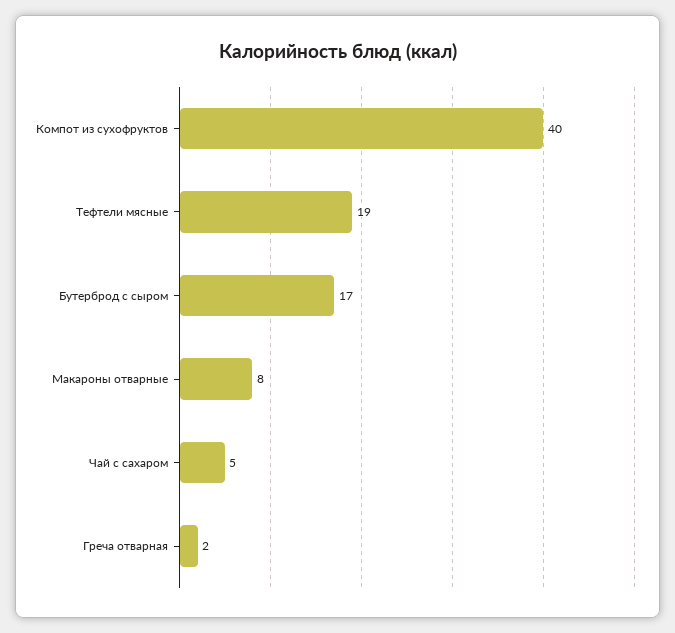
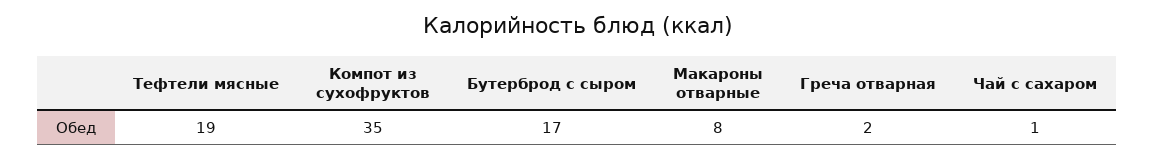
  {
-   "Компот из сухофруктов": 40,
+   "Компот из сухофруктов": 35,
    "Тефтели мясные": 19,
    "Бутерброд с сыром": 17,
    "Макароны отварные": 8,
-   "Чай с сахаром": 5,
+   "Чай с сахаром": 1,
    "Греча отварная": 2
  }

